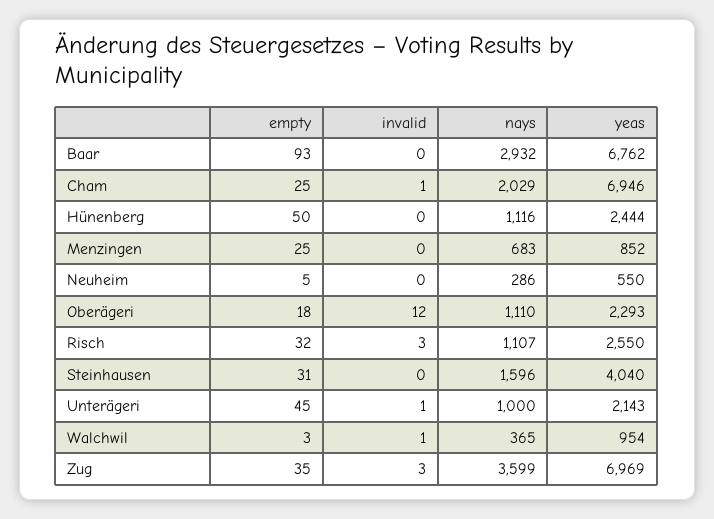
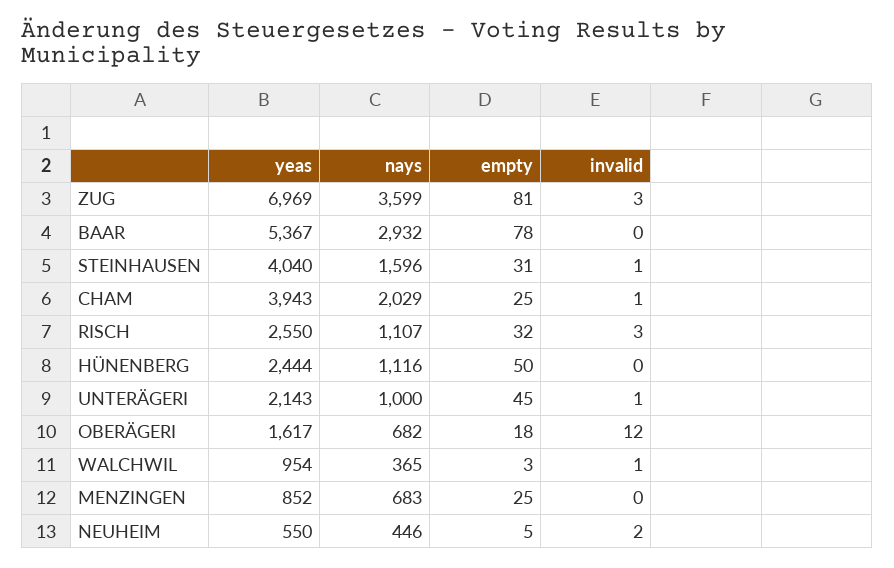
  {
    "empty": {
-     "Baar": 93,
+     "Baar": 78,
      "Cham": 25,
      "Hünenberg": 50,
      "Menzingen": 25,
      "Neuheim": 5,
      "Oberägeri": 18,
      "Risch": 32,
      "Steinhausen": 31,
      "Unterägeri": 45,
      "Walchwil": 3,
-     "Zug": 35
+     "Zug": 81
    },
    "invalid": {
      "Baar": 0,
      "Cham": 1,
      "Hünenberg": 0,
      "Menzingen": 0,
-     "Neuheim": 0,
+     "Neuheim": 2,
      "Oberägeri": 12,
      "Risch": 3,
-     "Steinhausen": 0,
+     "Steinhausen": 1,
      "Unterägeri": 1,
      "Walchwil": 1,
      "Zug": 3
    },
    "nays": {
      "Baar": 2932,
      "Cham": 2029,
      "Hünenberg": 1116,
      "Menzingen": 683,
-     "Neuheim": 286,
+     "Neuheim": 446,
-     "Oberägeri": 1110,
+     "Oberägeri": 682,
      "Risch": 1107,
      "Steinhausen": 1596,
      "Unterägeri": 1000,
      "Walchwil": 365,
      "Zug": 3599
    },
    "yeas": {
-     "Baar": 6762,
+     "Baar": 5367,
-     "Cham": 6946,
+     "Cham": 3943,
      "Hünenberg": 2444,
      "Menzingen": 852,
      "Neuheim": 550,
-     "Oberägeri": 2293,
+     "Oberägeri": 1617,
      "Risch": 2550,
      "Steinhausen": 4040,
      "Unterägeri": 2143,
      "Walchwil": 954,
      "Zug": 6969
    }
  }

